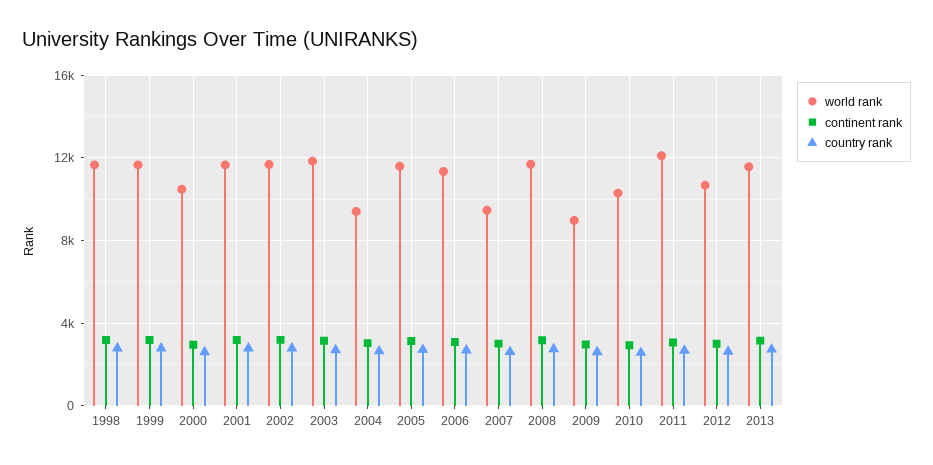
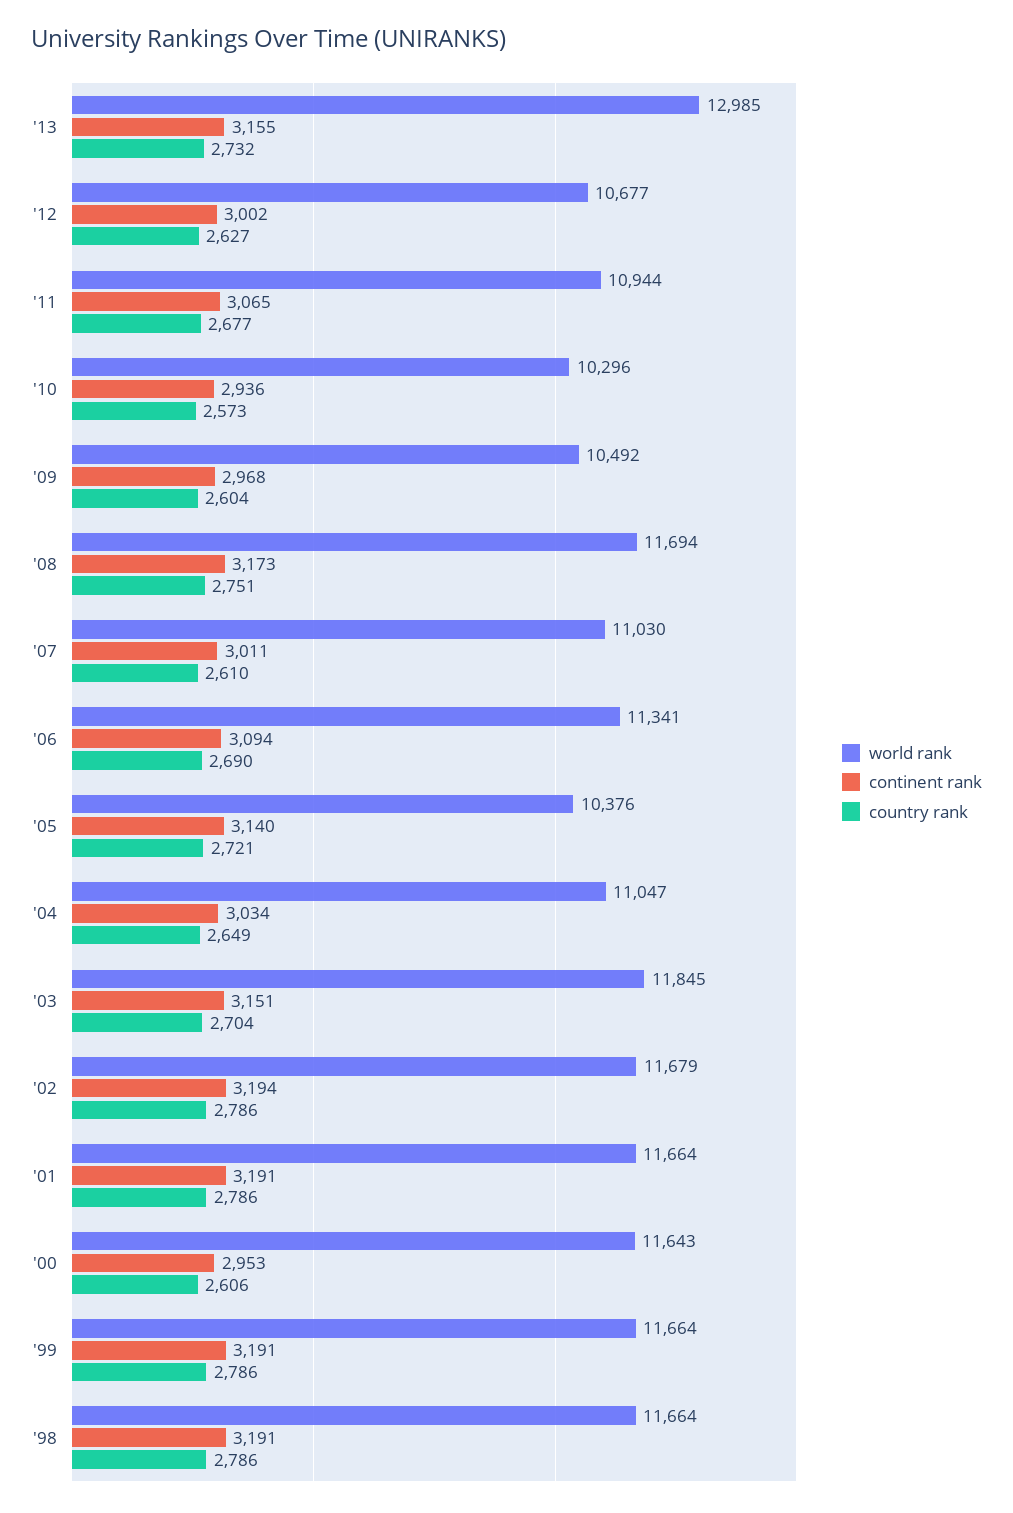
  {
    "world rank": {
      "1998": 11664,
      "1999": 11664,
-     "2000": 10500,
+     "2000": 11643,
      "2001": 11664,
      "2002": 11679,
      "2003": 11845,
-     "2004": 9500,
+     "2004": 11047,
-     "2005": 11500,
+     "2005": 10376,
      "2006": 11341,
-     "2007": 9500,
+     "2007": 11030,
      "2008": 11694,
-     "2009": 9000,
+     "2009": 10492,
      "2010": 10296,
-     "2011": 12000,
+     "2011": 10944,
      "2012": 10677,
-     "2013": 11500
+     "2013": 12985
    },
    "continent rank": {
      "1998": 3191,
      "1999": 3191,
      "2000": 2953,
      "2001": 3191,
      "2002": 3194,
      "2003": 3151,
      "2004": 3034,
      "2005": 3140,
      "2006": 3094,
      "2007": 3011,
      "2008": 3173,
      "2009": 2968,
      "2010": 2936,
      "2011": 3065,
      "2012": 3002,
      "2013": 3155
    },
    "country rank": {
      "1998": 2786,
      "1999": 2786,
      "2000": 2606,
      "2001": 2786,
      "2002": 2786,
      "2003": 2704,
      "2004": 2649,
      "2005": 2721,
      "2006": 2690,
      "2007": 2610,
      "2008": 2751,
      "2009": 2604,
      "2010": 2573,
      "2011": 2677,
      "2012": 2627,
      "2013": 2732
    }
  }

